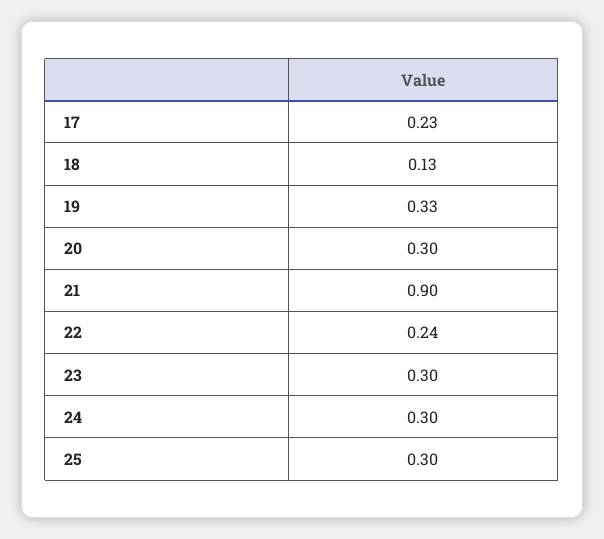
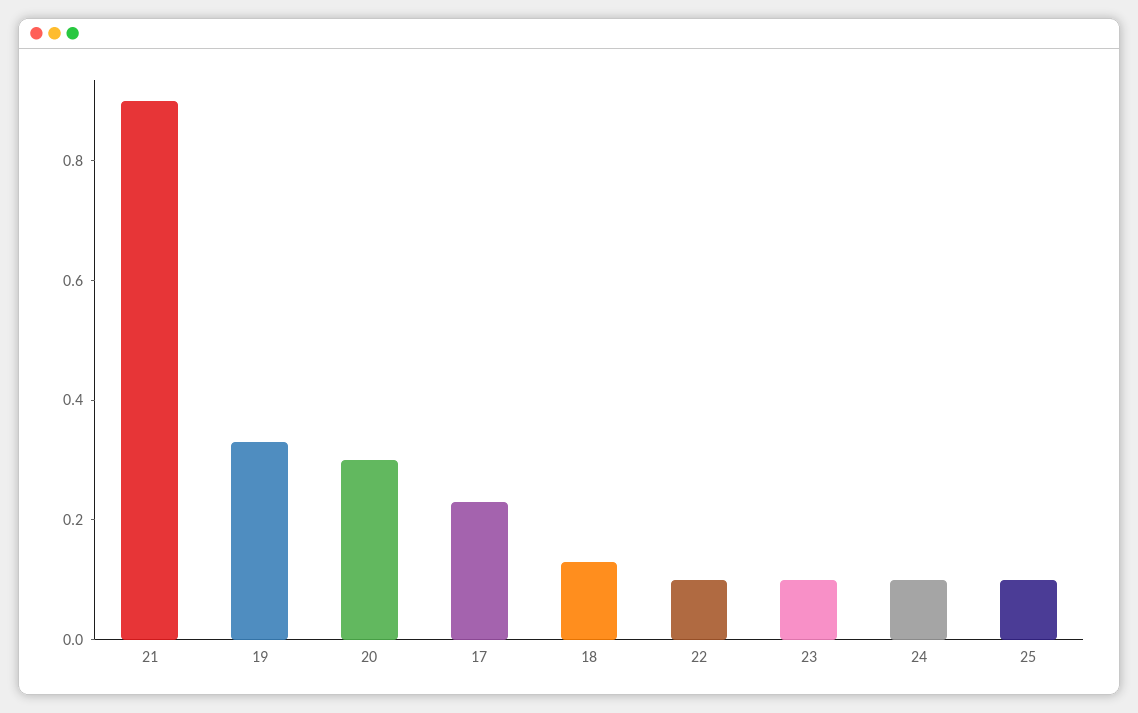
  {
    "17": 0.23,
    "18": 0.13,
    "19": 0.33,
    "20": 0.3,
    "21": 0.9,
-   "22": 0.24,
+   "22": 0.1,
-   "23": 0.3,
+   "23": 0.1,
-   "24": 0.3,
+   "24": 0.1,
-   "25": 0.3
+   "25": 0.1
  }

